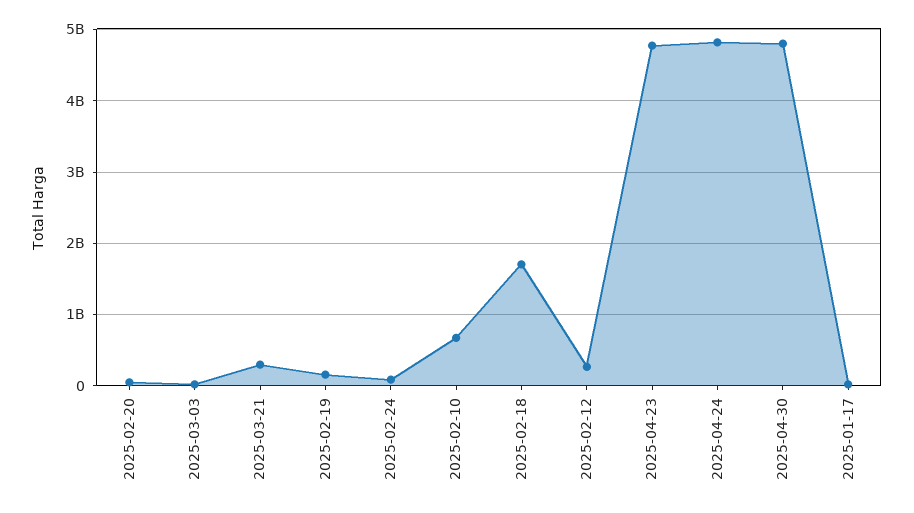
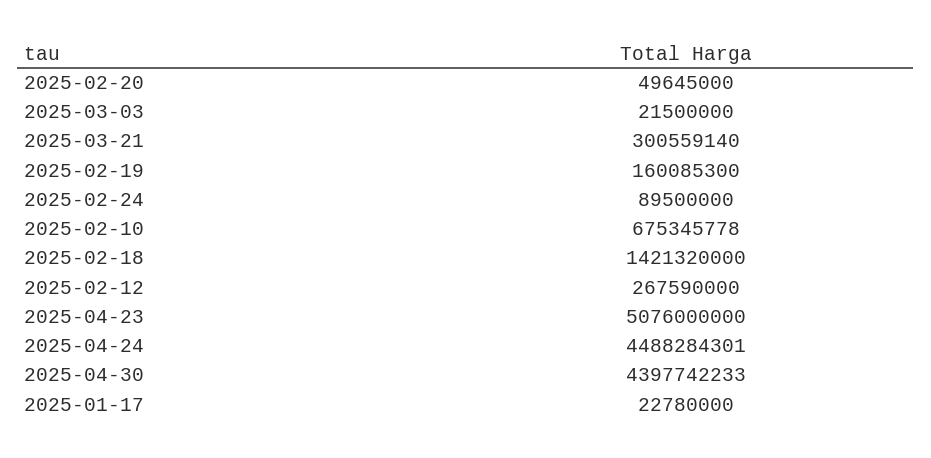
  {
    "2025-02-20": 49645000,
    "2025-03-03": 21500000,
    "2025-03-21": 300559140,
    "2025-02-19": 160085300,
    "2025-02-24": 89500000,
    "2025-02-10": 675345778,
-   "2025-02-18": 1700000000,
+   "2025-02-18": 1421320000,
    "2025-02-12": 267590000,
-   "2025-04-23": 4800000000,
+   "2025-04-23": 5076000000,
-   "2025-04-24": 4800000000,
+   "2025-04-24": 4488284301,
-   "2025-04-30": 4800000000,
+   "2025-04-30": 4397742233,
    "2025-01-17": 22780000
  }

